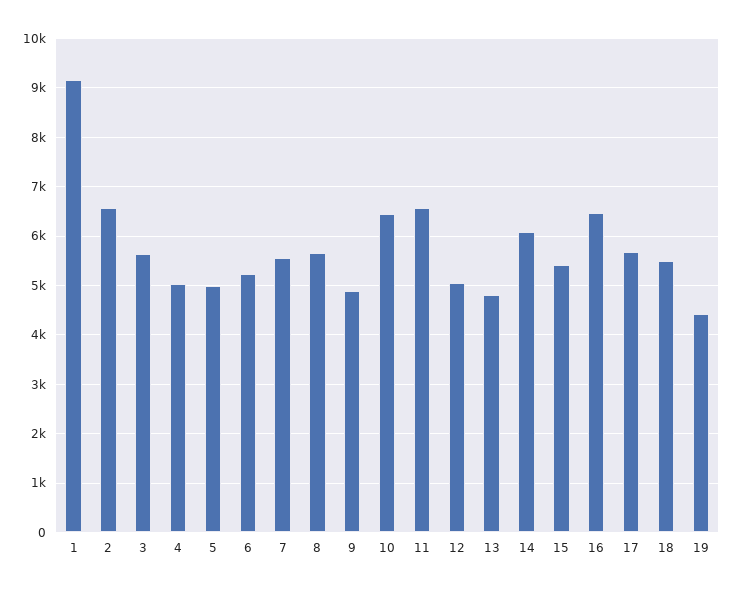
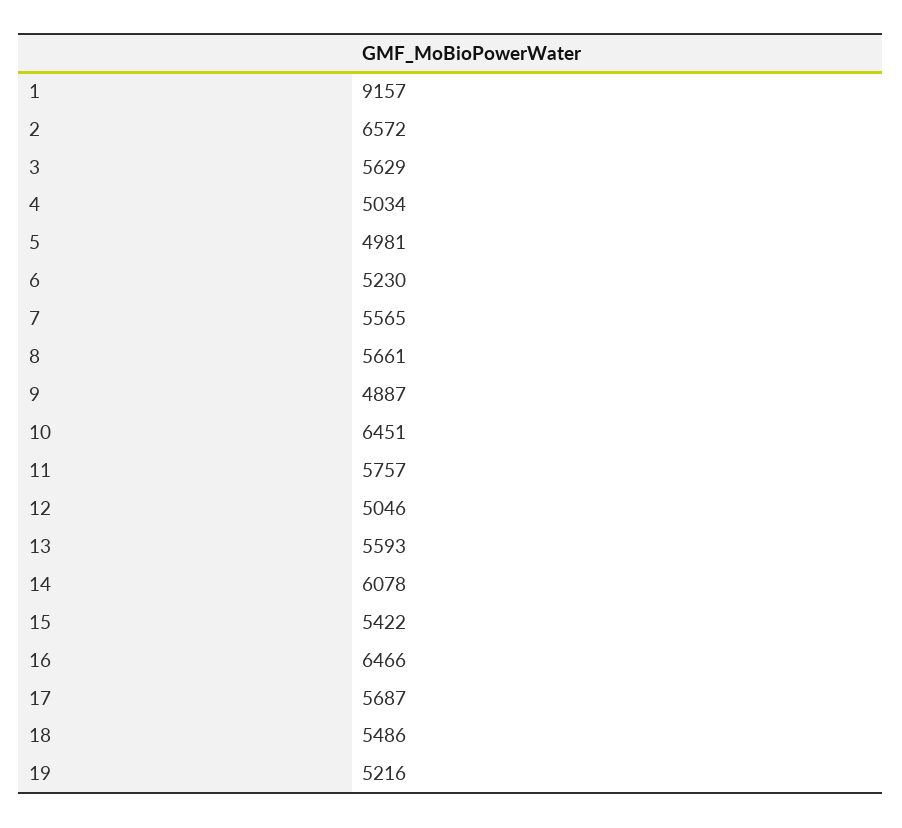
  {
    "1": 9157,
    "2": 6572,
    "3": 5629,
    "4": 5034,
    "5": 4981,
    "6": 5230,
    "7": 5565,
    "8": 5661,
    "9": 4887,
    "10": 6451,
-   "11": 6600,
+   "11": 5757,
    "12": 5046,
-   "13": 4800,
+   "13": 5593,
    "14": 6078,
    "15": 5422,
    "16": 6466,
    "17": 5687,
    "18": 5486,
-   "19": 4400
+   "19": 5216
  }

